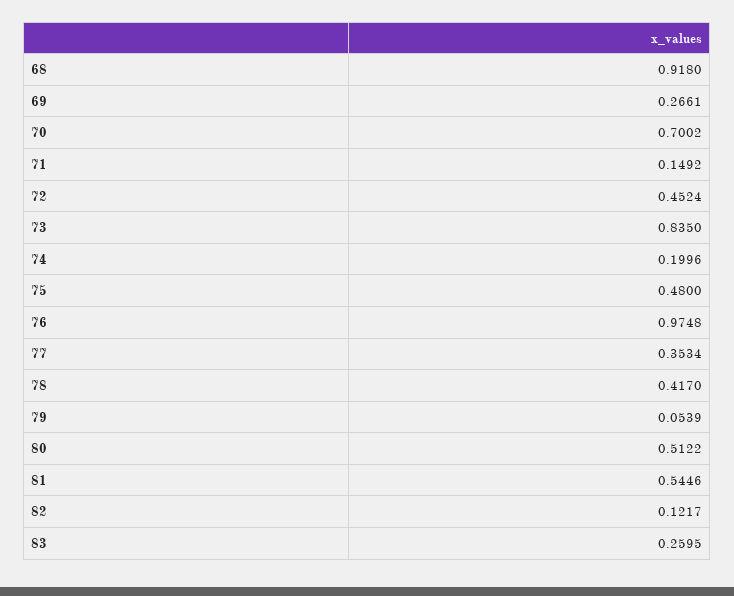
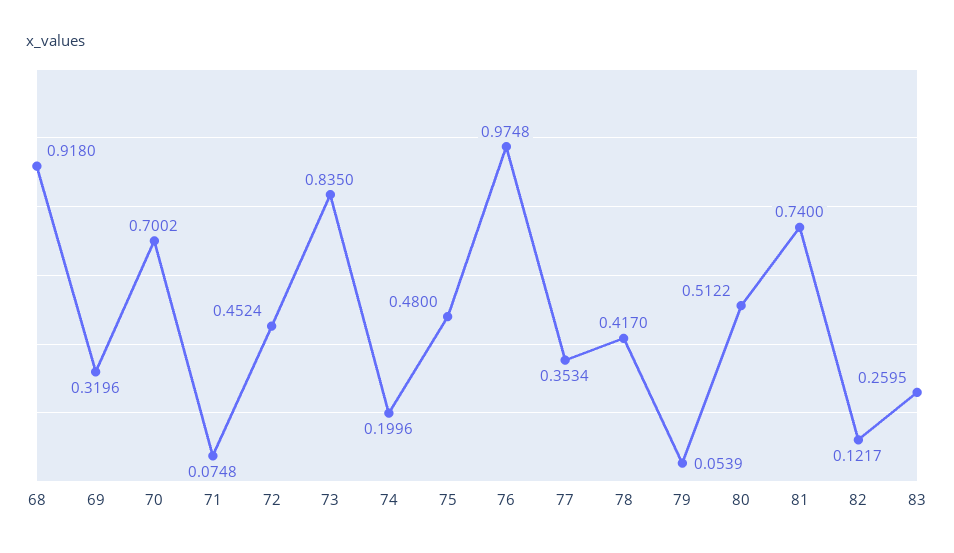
  {
    "68": 0.918,
-   "69": 0.2661,
+   "69": 0.3196,
    "70": 0.7002,
-   "71": 0.1492,
+   "71": 0.0748,
    "72": 0.4524,
    "73": 0.835,
    "74": 0.1996,
    "75": 0.48,
    "76": 0.9748,
    "77": 0.3534,
    "78": 0.417,
    "79": 0.0539,
    "80": 0.5122,
-   "81": 0.5446,
+   "81": 0.74,
    "82": 0.1217,
    "83": 0.2595
  }

